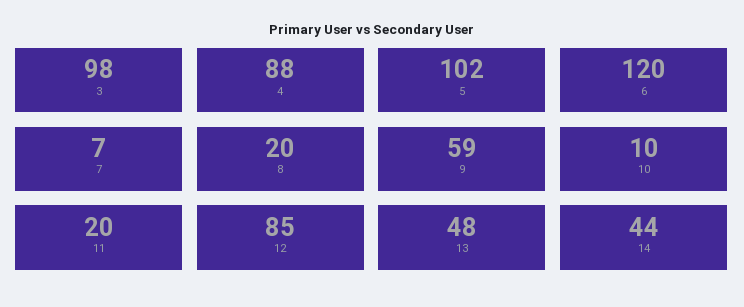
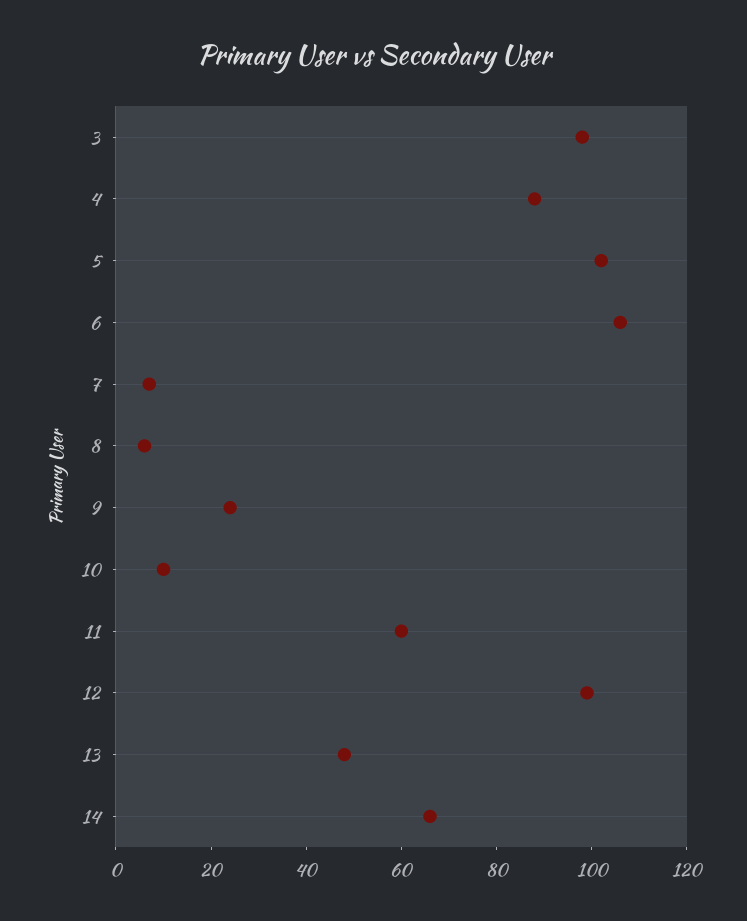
  {
    "3": 98,
    "4": 88,
    "5": 102,
-   "6": 120,
+   "6": 105,
    "7": 7,
-   "8": 20,
+   "8": 5,
-   "9": 59,
+   "9": 25,
    "10": 10,
-   "11": 20,
+   "11": 60,
-   "12": 85,
+   "12": 100,
    "13": 48,
-   "14": 44
+   "14": 65
  }

